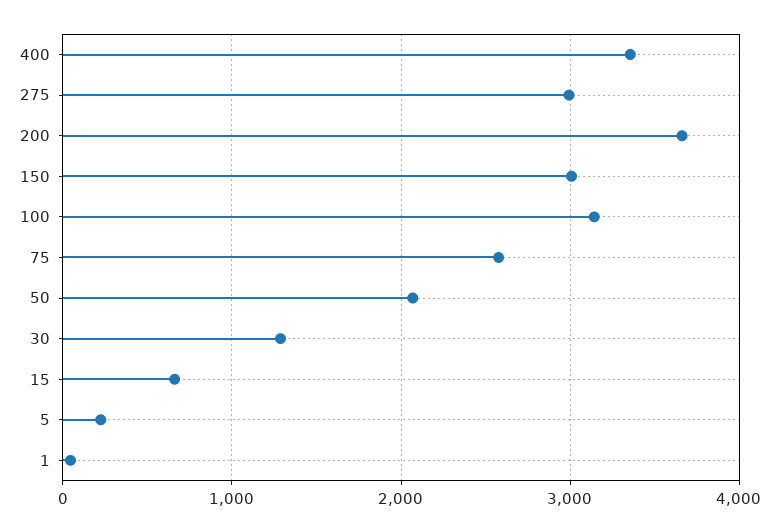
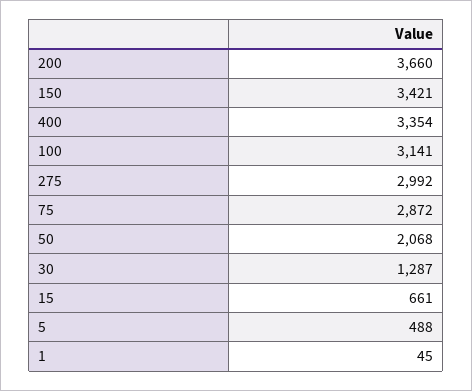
  {
    "400": 3354,
    "275": 2992,
    "200": 3660,
-   "150": 3000,
+   "150": 3421,
    "100": 3141,
-   "75": 2600,
+   "75": 2872,
    "50": 2068,
    "30": 1287,
    "15": 661,
-   "5": 200,
+   "5": 488,
    "1": 45
  }

